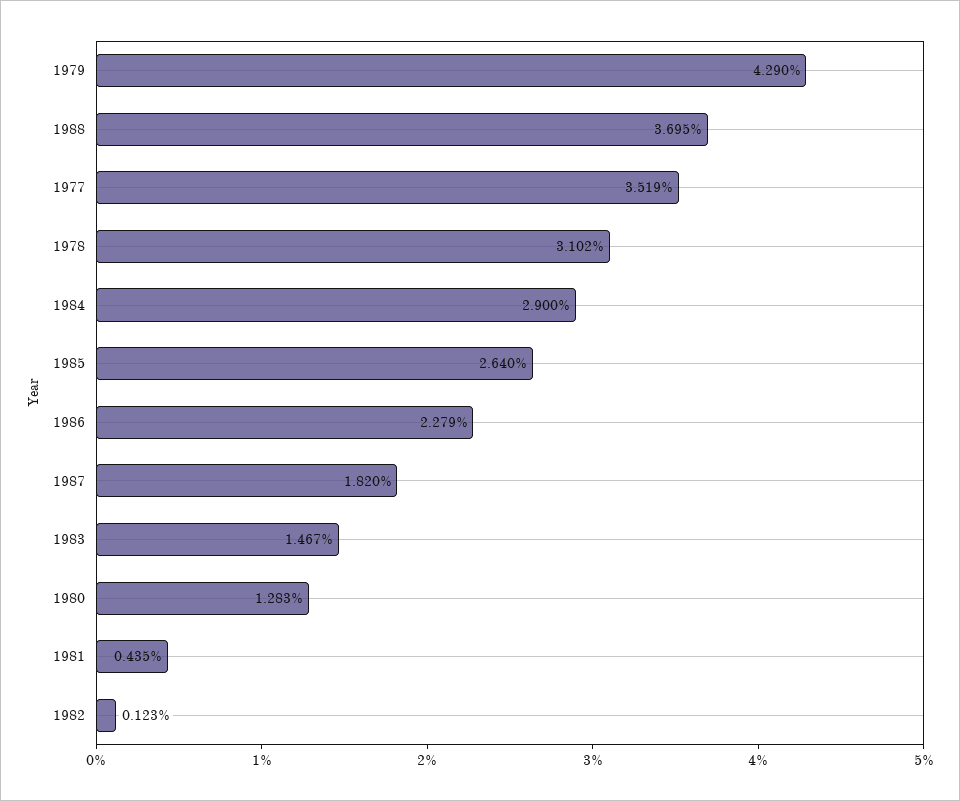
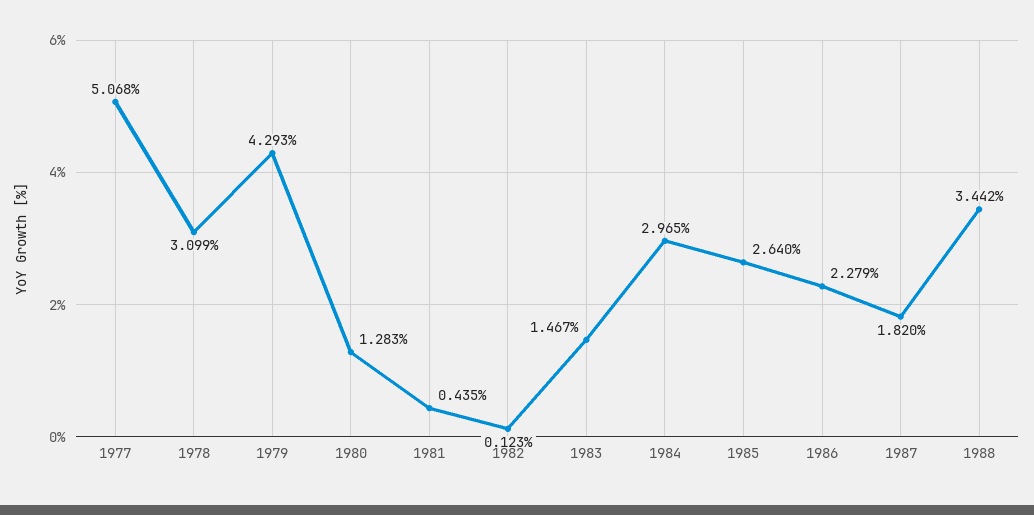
  {
-   "1979": 4.29,
+   "1979": 4.293,
-   "1988": 3.695,
+   "1988": 3.442,
-   "1977": 3.519,
+   "1977": 5.068,
-   "1978": 3.102,
+   "1978": 3.099,
-   "1984": 2.9,
+   "1984": 2.965,
    "1985": 2.64,
    "1986": 2.279,
    "1987": 1.82,
    "1983": 1.467,
    "1980": 1.283,
    "1981": 0.435,
    "1982": 0.123
  }

